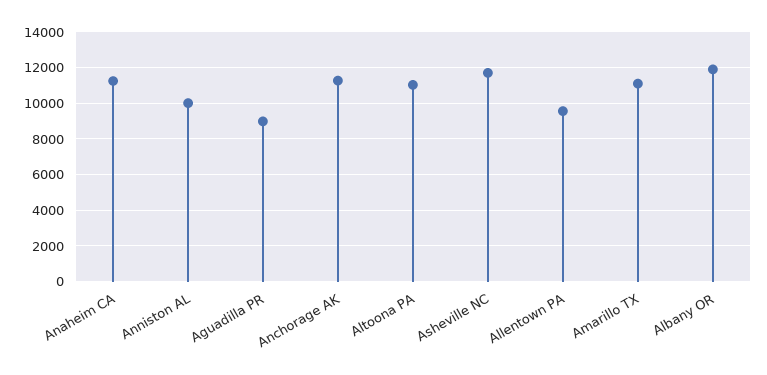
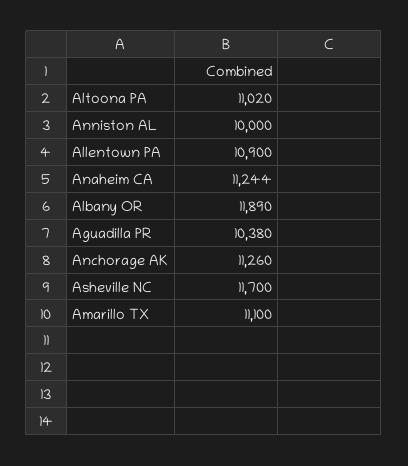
  {
    "Anaheim CA": 11244,
    "Anniston AL": 10000,
-   "Aguadilla PR": 9000,
+   "Aguadilla PR": 10380,
    "Anchorage AK": 11260,
    "Altoona PA": 11020,
    "Asheville NC": 11700,
-   "Allentown PA": 9500,
+   "Allentown PA": 10900,
    "Amarillo TX": 11100,
    "Albany OR": 11890
  }

